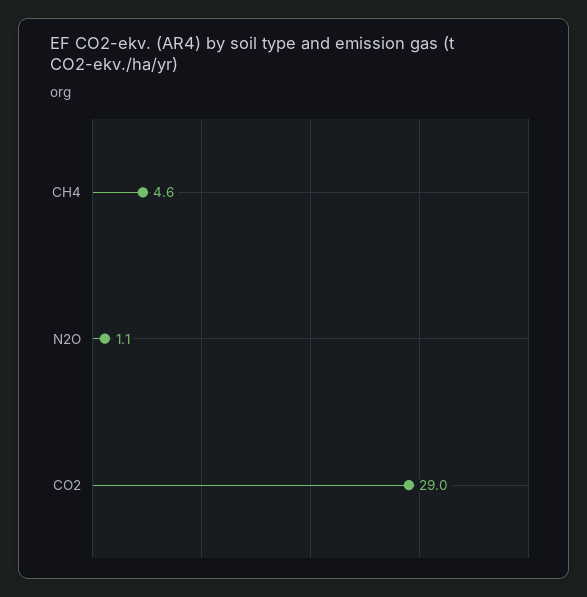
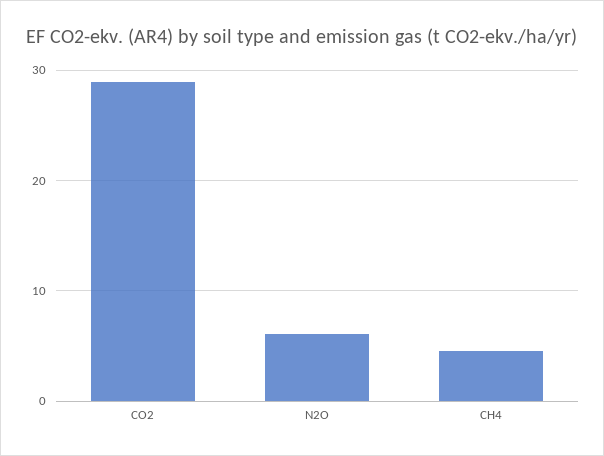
  {
    "CH4": 4.6,
-   "N2O": 1.1,
+   "N2O": 6,
    "CO2": 29
  }

